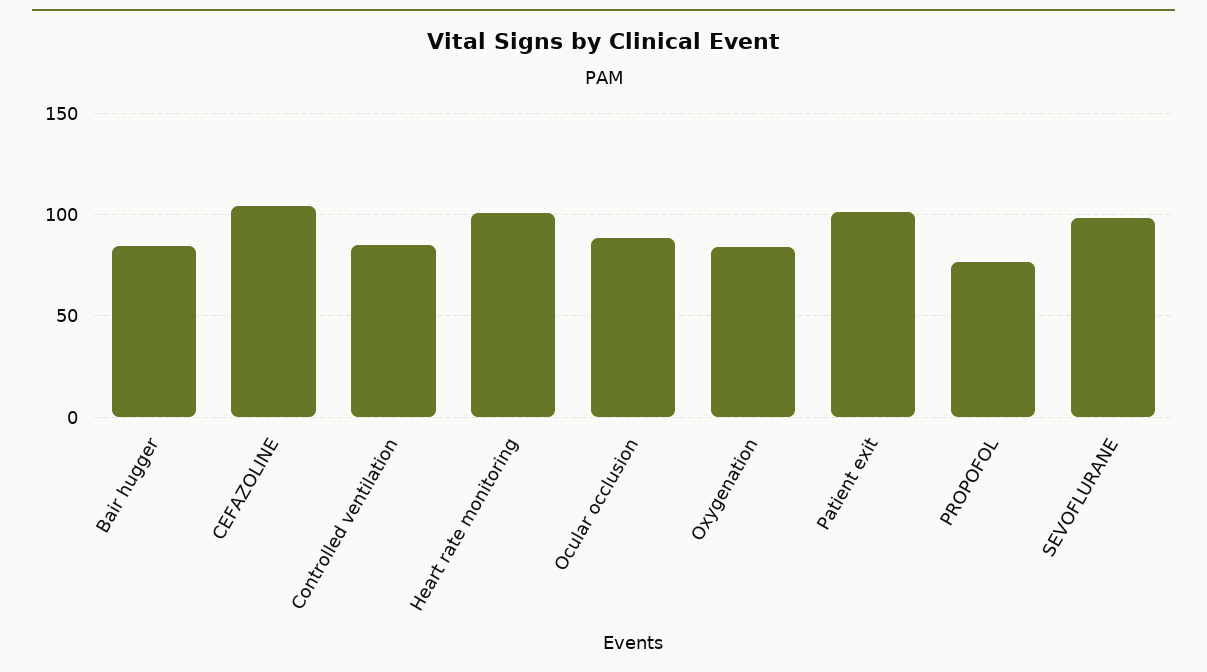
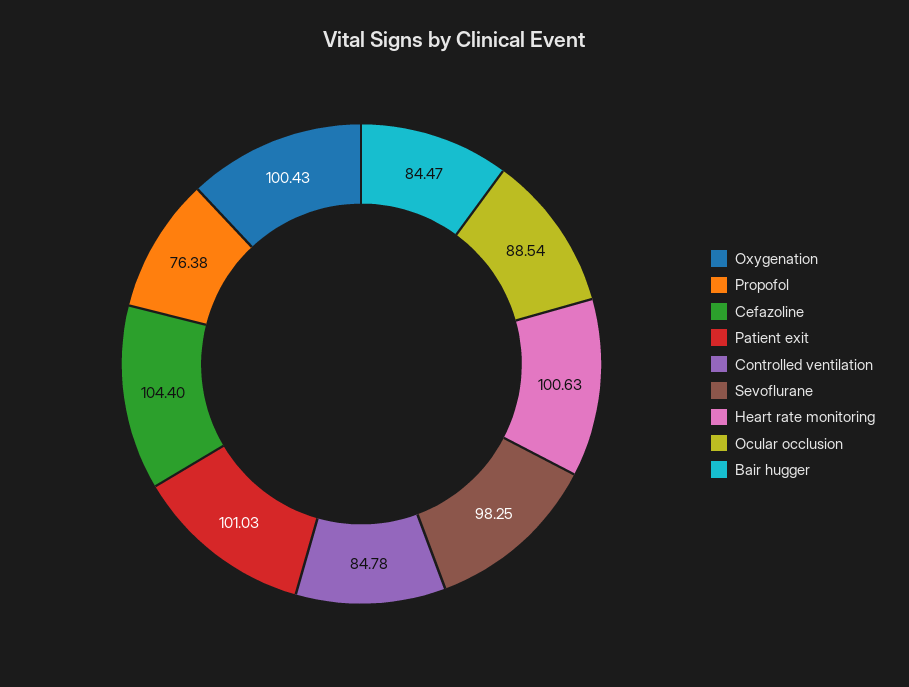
  {
    "Bair hugger": 84.47,
    "CEFAZOLINE": 104.4,
    "Controlled ventilation": 84.78,
    "Heart rate monitoring": 100.63,
    "Ocular occlusion": 88.54,
-   "Oxygenation": 85,
+   "Oxygenation": 100.43,
    "Patient exit": 101.03,
    "PROPOFOL": 76.38,
    "SEVOFLURANE": 98.25
  }

